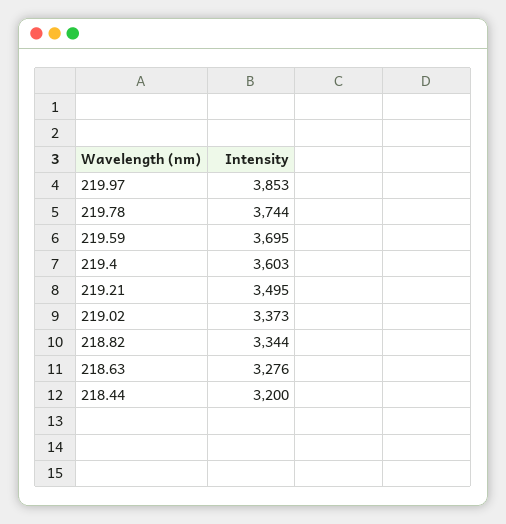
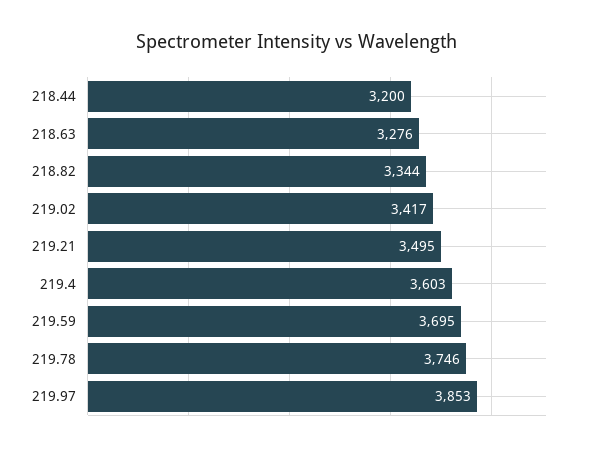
  {
    "219.97": 3853,
-   "219.78": 3744,
+   "219.78": 3746,
    "219.59": 3695,
    "219.4": 3603,
    "219.21": 3495,
-   "219.02": 3373,
+   "219.02": 3417,
    "218.82": 3344,
    "218.63": 3276,
    "218.44": 3200
  }

